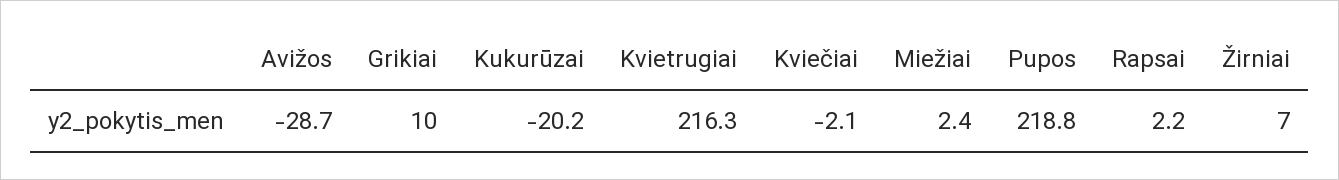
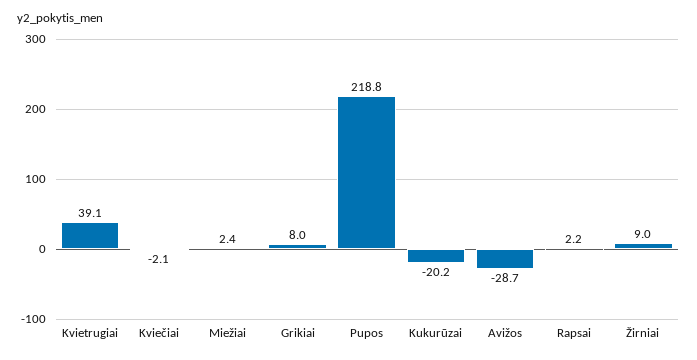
  {
    "Avižos": -28.7,
-   "Grikiai": 10,
+   "Grikiai": 8,
    "Kukurūzai": -20.2,
-   "Kvietrugiai": 216.3,
+   "Kvietrugiai": 39.1,
    "Kviečiai": -2.1,
    "Miežiai": 2.4,
    "Pupos": 218.8,
    "Rapsai": 2.2,
-   "Žirniai": 7
+   "Žirniai": 9
  }

